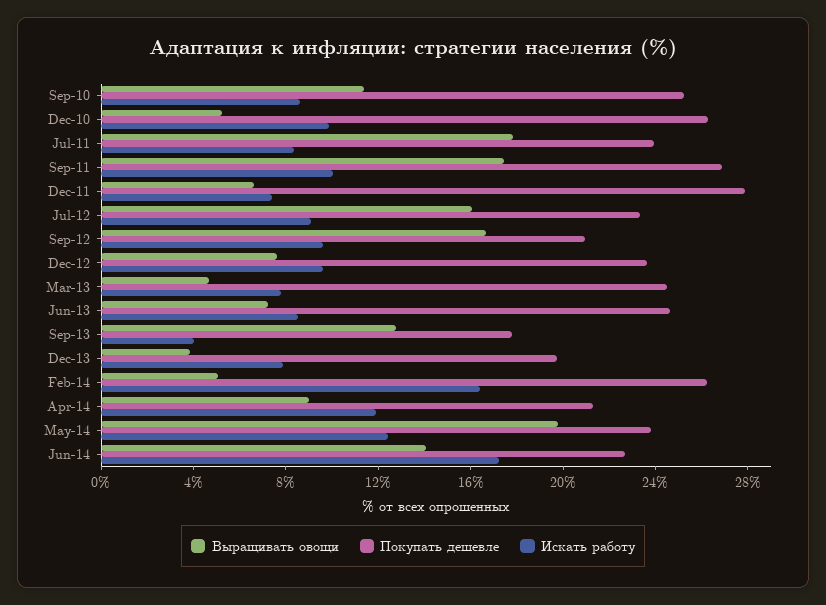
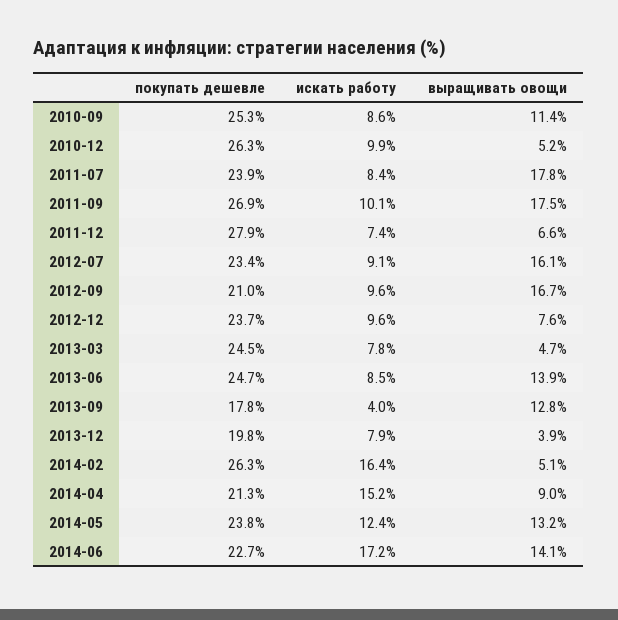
  {
    "Выращивать овощи": {
      "Sep-10": 11.4,
      "Dec-10": 5.2,
      "Jul-11": 17.8,
      "Sep-11": 17.5,
      "Dec-11": 6.6,
      "Jul-12": 16.1,
      "Sep-12": 16.7,
      "Dec-12": 7.6,
      "Mar-13": 4.7,
-     "Jun-13": 7,
+     "Jun-13": 13.9,
      "Sep-13": 12.8,
      "Dec-13": 3.9,
      "Feb-14": 5.1,
      "Apr-14": 9,
-     "May-14": 20,
+     "May-14": 13.2,
      "Jun-14": 14.1
    },
    "Покупать дешевле": {
      "Sep-10": 25.3,
      "Dec-10": 26.3,
      "Jul-11": 23.9,
      "Sep-11": 26.9,
      "Dec-11": 27.9,
      "Jul-12": 23.4,
      "Sep-12": 21,
      "Dec-12": 23.7,
      "Mar-13": 24.5,
      "Jun-13": 24.7,
      "Sep-13": 17.8,
      "Dec-13": 19.8,
      "Feb-14": 26.3,
      "Apr-14": 21.3,
      "May-14": 23.8,
      "Jun-14": 22.7
    },
    "Искать работу": {
      "Sep-10": 8.6,
      "Dec-10": 9.9,
      "Jul-11": 8.4,
      "Sep-11": 10.1,
      "Dec-11": 7.4,
      "Jul-12": 9.1,
      "Sep-12": 9.6,
      "Dec-12": 9.6,
      "Mar-13": 7.8,
      "Jun-13": 8.5,
      "Sep-13": 4,
      "Dec-13": 7.9,
      "Feb-14": 16.4,
-     "Apr-14": 12,
+     "Apr-14": 15.2,
      "May-14": 12.4,
      "Jun-14": 17.2
    }
  }

